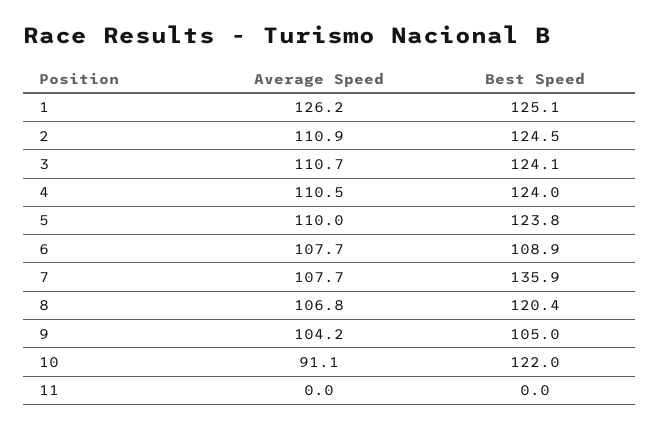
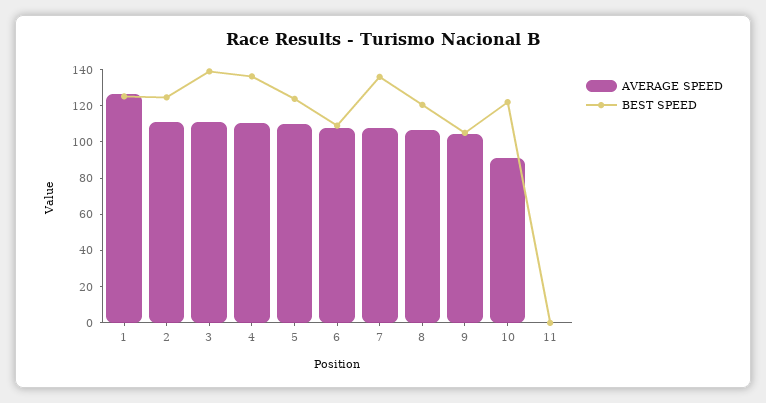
  {
    "Average Speed": {
      "1": 126.2,
      "2": 110.9,
      "3": 110.7,
      "4": 110.5,
      "5": 110,
      "6": 107.7,
      "7": 107.7,
      "8": 106.8,
      "9": 104.2,
      "10": 91.1,
      "11": 0
    },
    "Best Speed": {
      "1": 125.1,
      "2": 124.5,
-     "3": 124.1,
+     "3": 140,
-     "4": 124,
+     "4": 135,
      "5": 123.8,
      "6": 108.9,
      "7": 135.9,
      "8": 120.4,
      "9": 105,
      "10": 122,
      "11": 0
    }
  }

